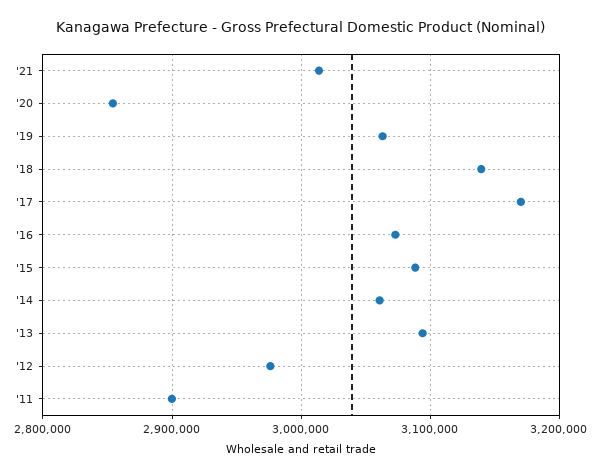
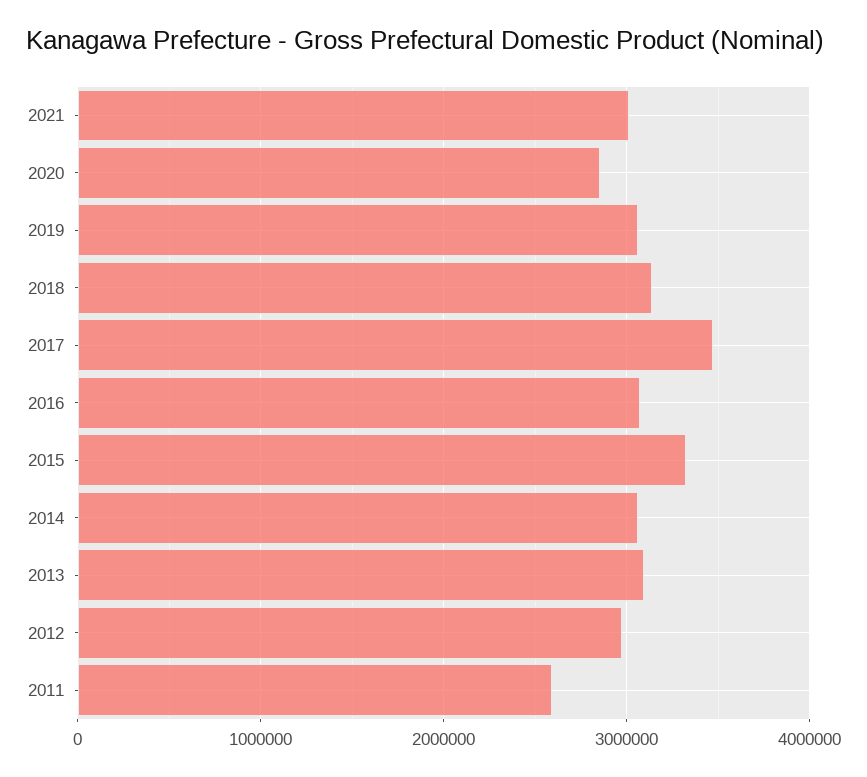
  {
    "'21": 3010000,
    "'20": 2850000,
    "'19": 3060000,
    "'18": 3140000,
-   "'17": 3170000,
+   "'17": 3500000,
    "'16": 3070000,
-   "'15": 3090000,
+   "'15": 3300000,
    "'14": 3060000,
    "'13": 3090000,
    "'12": 2980000,
-   "'11": 2900000
+   "'11": 2600000
  }

